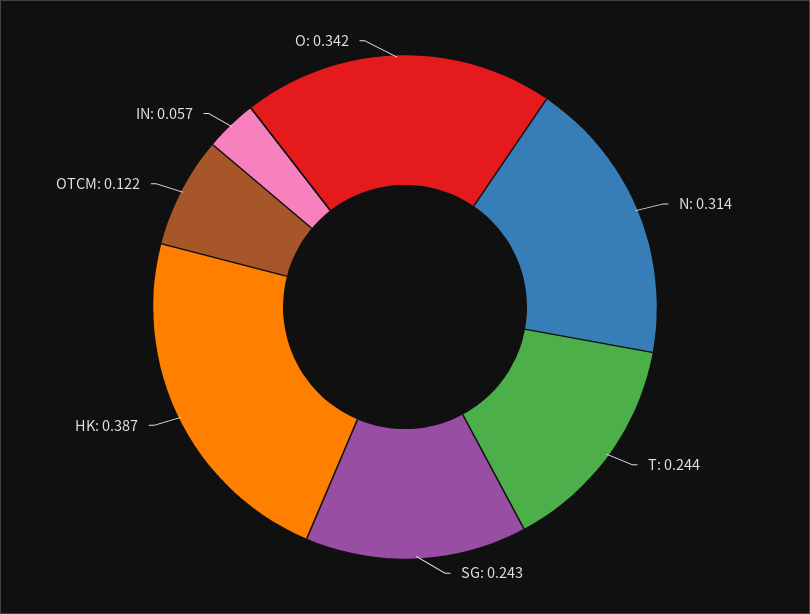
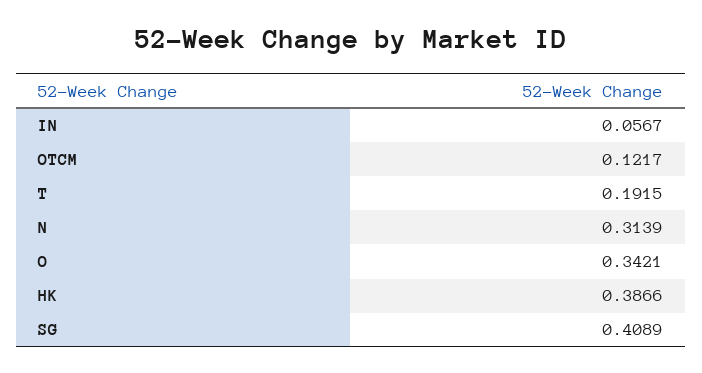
  {
    "N": 0.3139,
-   "T": 0.244,
+   "T": 0.1915,
-   "SG": 0.243,
+   "SG": 0.4089,
    "HK": 0.3866,
    "OTCM": 0.1217,
    "IN": 0.0567,
    "O": 0.3421
  }

